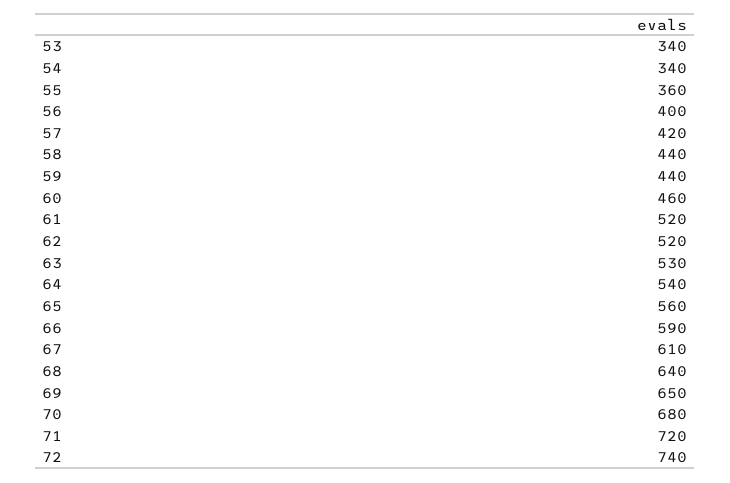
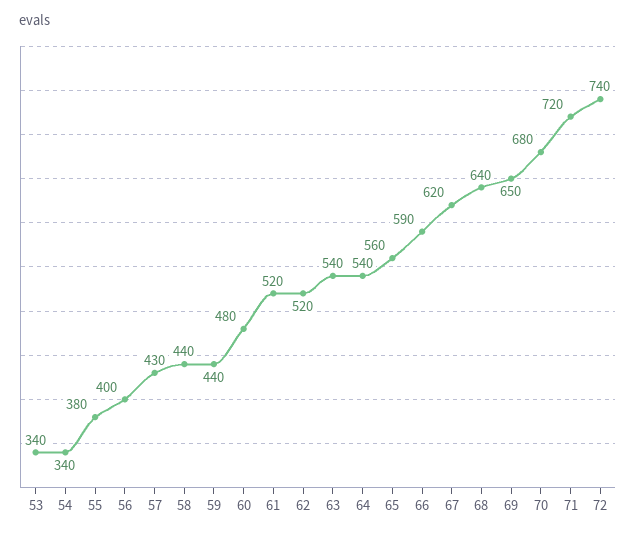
  {
    "53": 340,
    "54": 340,
-   "55": 360,
+   "55": 380,
    "56": 400,
-   "57": 420,
+   "57": 430,
    "58": 440,
    "59": 440,
-   "60": 460,
+   "60": 480,
    "61": 520,
    "62": 520,
-   "63": 530,
+   "63": 540,
    "64": 540,
    "65": 560,
    "66": 590,
-   "67": 610,
+   "67": 620,
    "68": 640,
    "69": 650,
    "70": 680,
    "71": 720,
    "72": 740
  }

